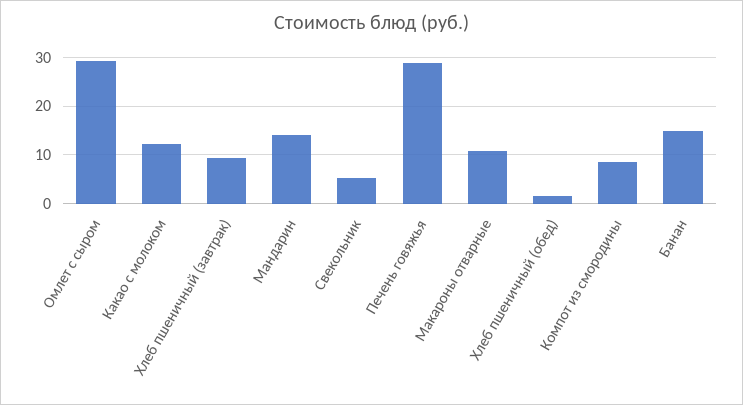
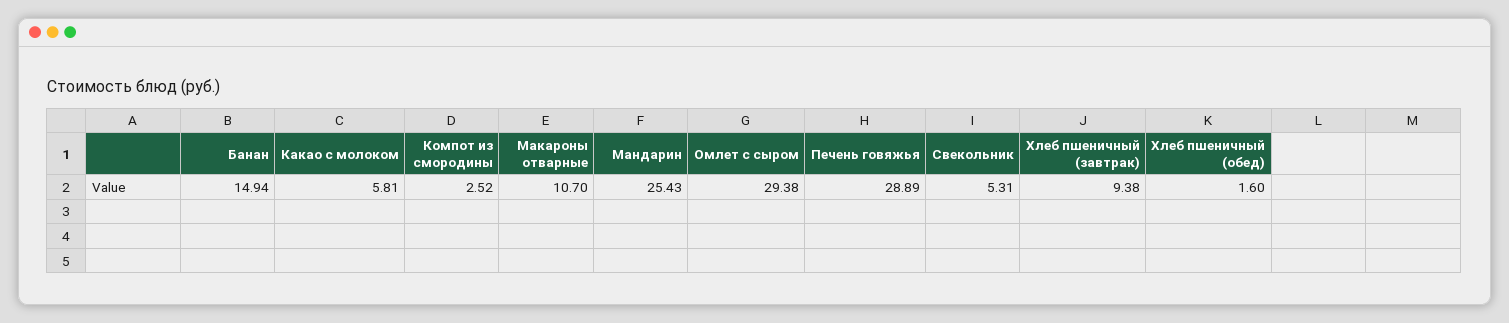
  {
    "Омлет с сыром": 29.38,
-   "Какао с молоком": 12,
+   "Какао с молоком": 5.81,
    "Хлеб пшеничный (завтрак)": 9.38,
-   "Мандарин": 14,
+   "Мандарин": 25.43,
    "Свекольник": 5.31,
    "Печень говяжья": 28.89,
    "Макароны отварные": 10.7,
    "Хлеб пшеничный (обед)": 1.6,
-   "Компот из смородины": 8,
+   "Компот из смородины": 2.52,
    "Банан": 14.94
  }

